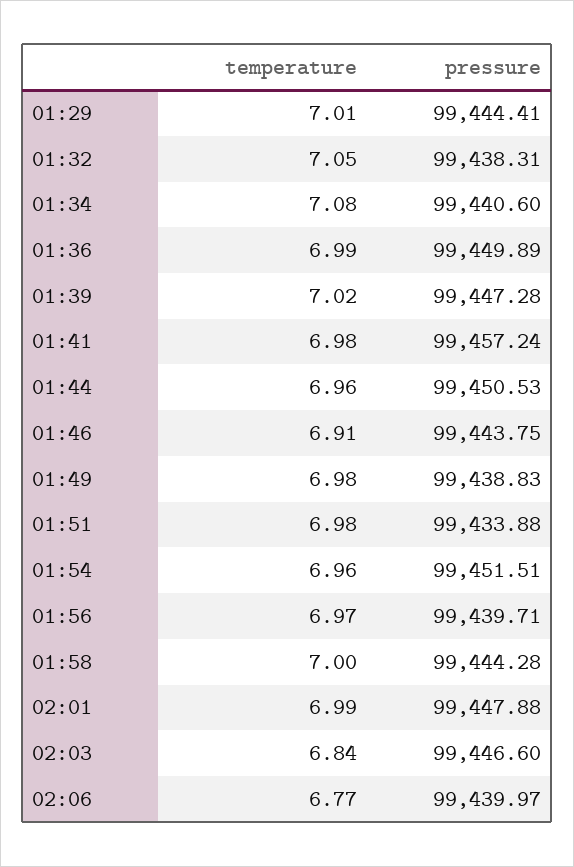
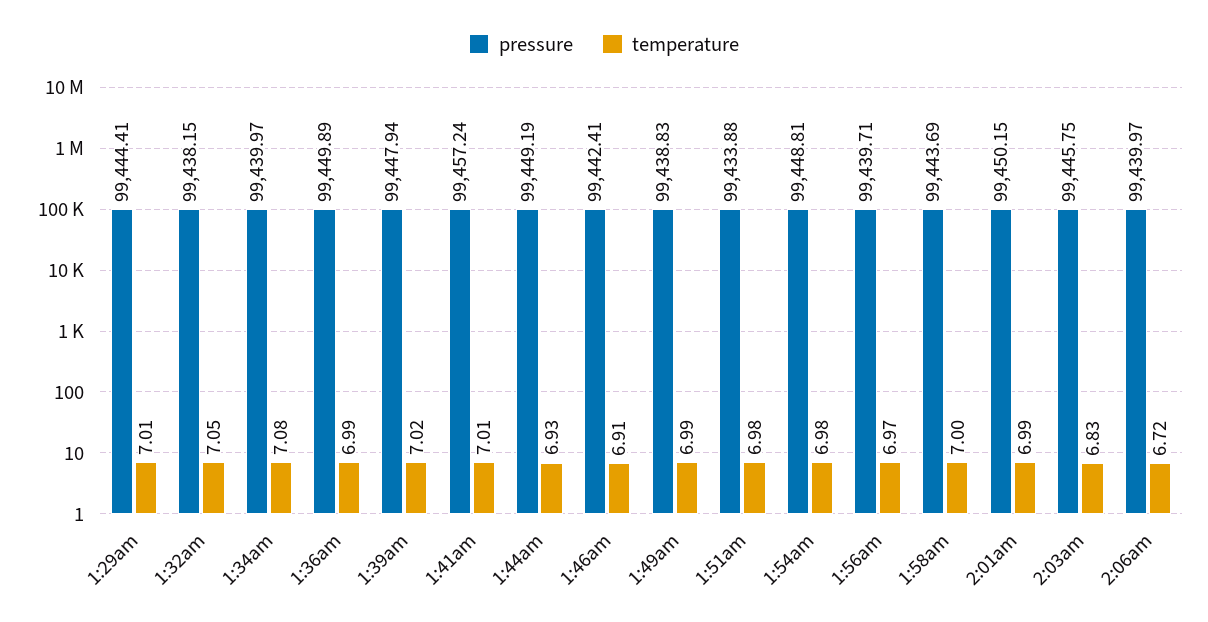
  {
    "temperature": {
      "01:29": 7.01,
      "01:32": 7.05,
      "01:34": 7.08,
      "01:36": 6.99,
      "01:39": 7.02,
-     "01:41": 6.98,
+     "01:41": 7.01,
-     "01:44": 6.96,
+     "01:44": 6.93,
      "01:46": 6.91,
-     "01:49": 6.98,
+     "01:49": 6.99,
      "01:51": 6.98,
-     "01:54": 6.96,
+     "01:54": 6.98,
      "01:56": 6.97,
      "01:58": 7,
      "02:01": 6.99,
-     "02:03": 6.84,
+     "02:03": 6.83,
-     "02:06": 6.77
+     "02:06": 6.72
    },
    "pressure": {
      "01:29": 99444.41,
-     "01:32": 99438.31,
+     "01:32": 99438.15,
-     "01:34": 99440.6,
+     "01:34": 99439.97,
      "01:36": 99449.89,
-     "01:39": 99447.28,
+     "01:39": 99447.94,
      "01:41": 99457.24,
-     "01:44": 99450.53,
+     "01:44": 99449.19,
-     "01:46": 99443.75,
+     "01:46": 99442.41,
      "01:49": 99438.83,
      "01:51": 99433.88,
-     "01:54": 99451.51,
+     "01:54": 99448.81,
      "01:56": 99439.71,
-     "01:58": 99444.28,
+     "01:58": 99443.69,
-     "02:01": 99447.88,
+     "02:01": 99450.15,
-     "02:03": 99446.6,
+     "02:03": 99445.75,
      "02:06": 99439.97
    }
  }

